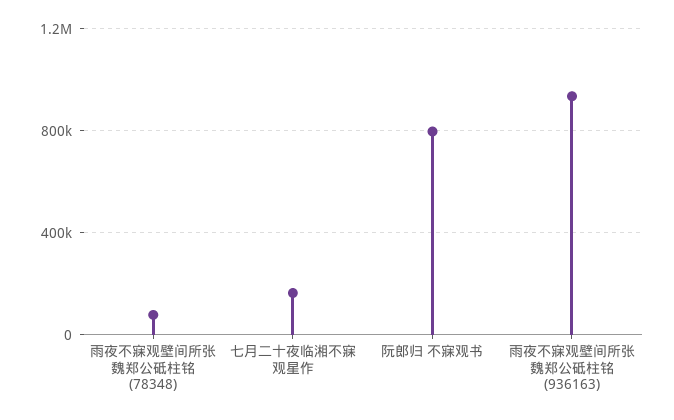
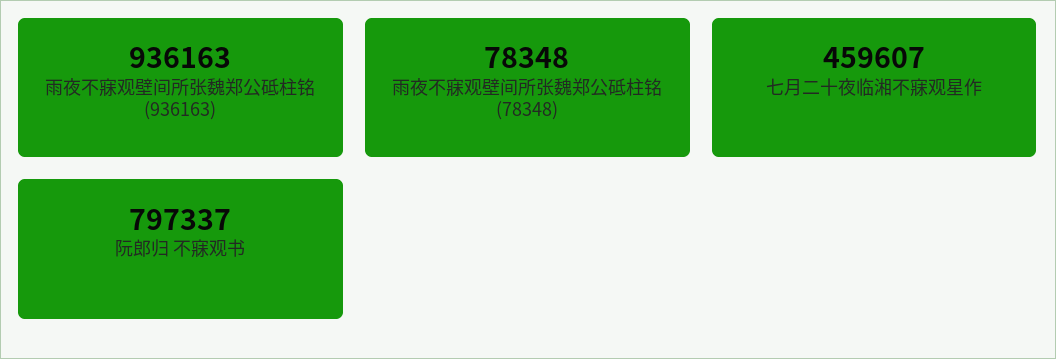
  {
    "雨夜不寐观壁间所张魏郑公砥柱铭 (78348)": 78348,
-   "七月二十夜临湘不寐观星作": 150000,
+   "七月二十夜临湘不寐观星作": 459607,
    "阮郎归 不寐观书": 797337,
    "雨夜不寐观壁间所张魏郑公砥柱铭 (936163)": 936163
  }

